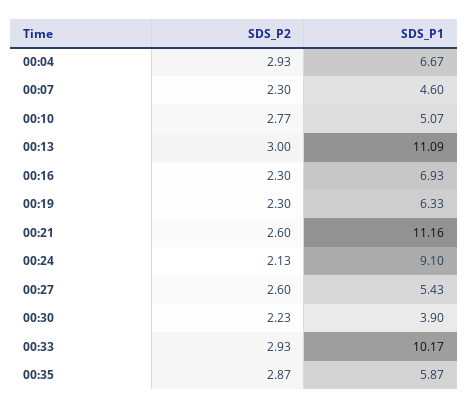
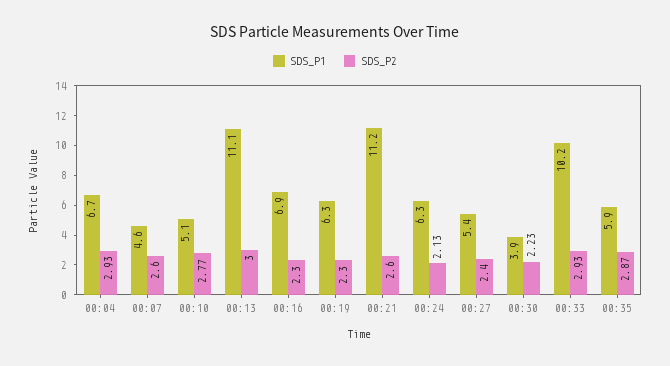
  {
    "SDS_P2": {
      "00:04": 2.93,
-     "00:07": 2.3,
+     "00:07": 2.6,
      "00:10": 2.77,
      "00:13": 3,
      "00:16": 2.3,
      "00:19": 2.3,
      "00:21": 2.6,
      "00:24": 2.13,
-     "00:27": 2.6,
+     "00:27": 2.4,
      "00:30": 2.23,
      "00:33": 2.93,
      "00:35": 2.87
    },
    "SDS_P1": {
      "00:04": 6.67,
      "00:07": 4.6,
      "00:10": 5.07,
      "00:13": 11.09,
      "00:16": 6.93,
      "00:19": 6.33,
      "00:21": 11.16,
-     "00:24": 9.1,
+     "00:24": 6.3,
      "00:27": 5.43,
      "00:30": 3.9,
      "00:33": 10.17,
      "00:35": 5.87
    }
  }

